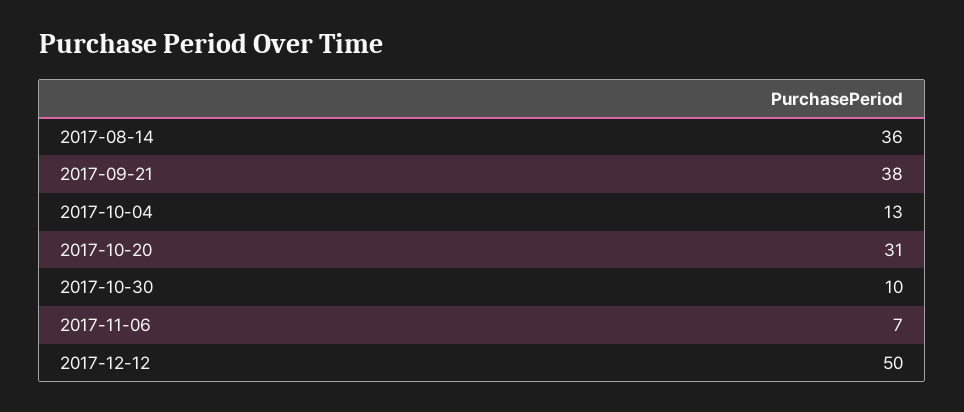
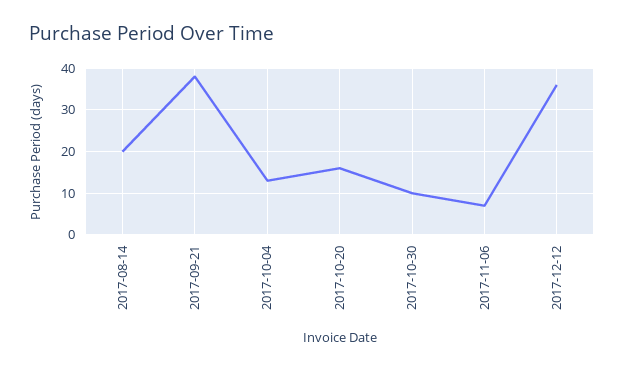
  {
-   "2017-08-14": 36,
+   "2017-08-14": 20,
    "2017-09-21": 38,
    "2017-10-04": 13,
-   "2017-10-20": 31,
+   "2017-10-20": 15,
    "2017-10-30": 10,
    "2017-11-06": 7,
-   "2017-12-12": 50
+   "2017-12-12": 35
  }

